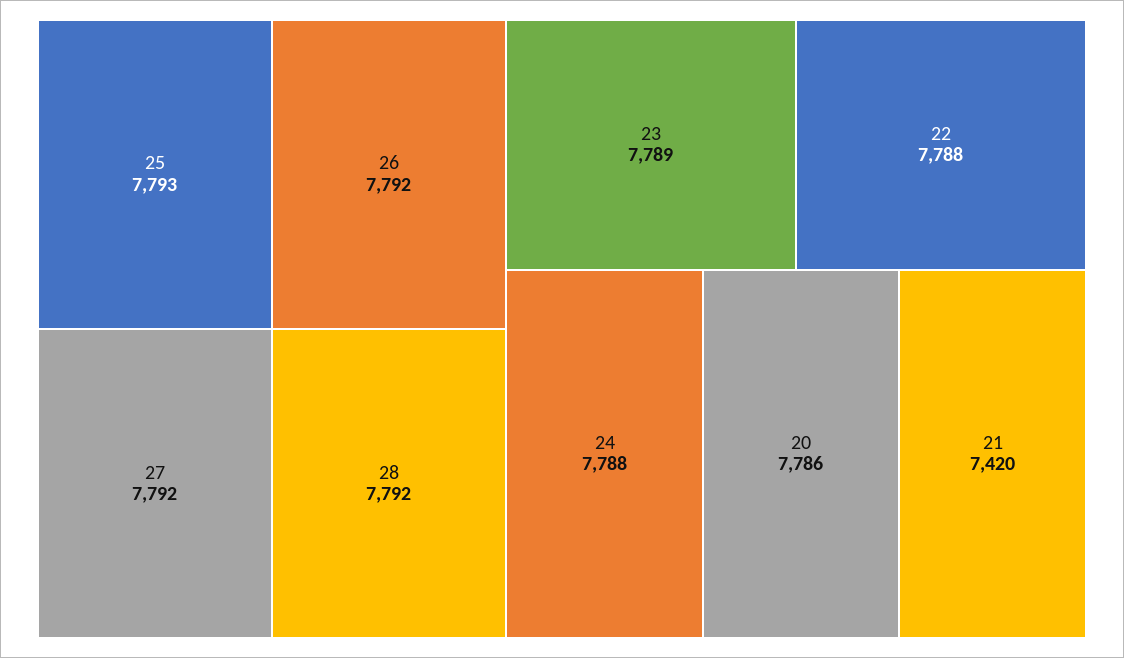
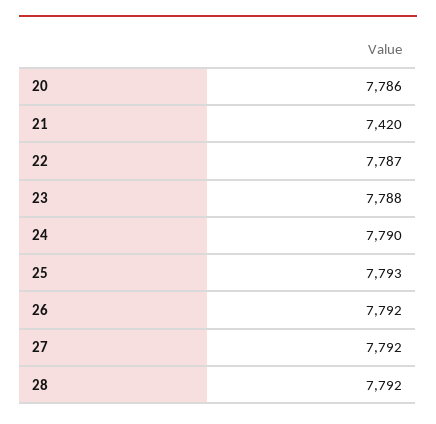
  {
    "25": 7793,
    "26": 7792,
    "27": 7792,
    "28": 7792,
-   "23": 7789,
+   "23": 7788,
-   "22": 7788,
+   "22": 7787,
-   "24": 7788,
+   "24": 7790,
    "20": 7786,
    "21": 7420
  }

